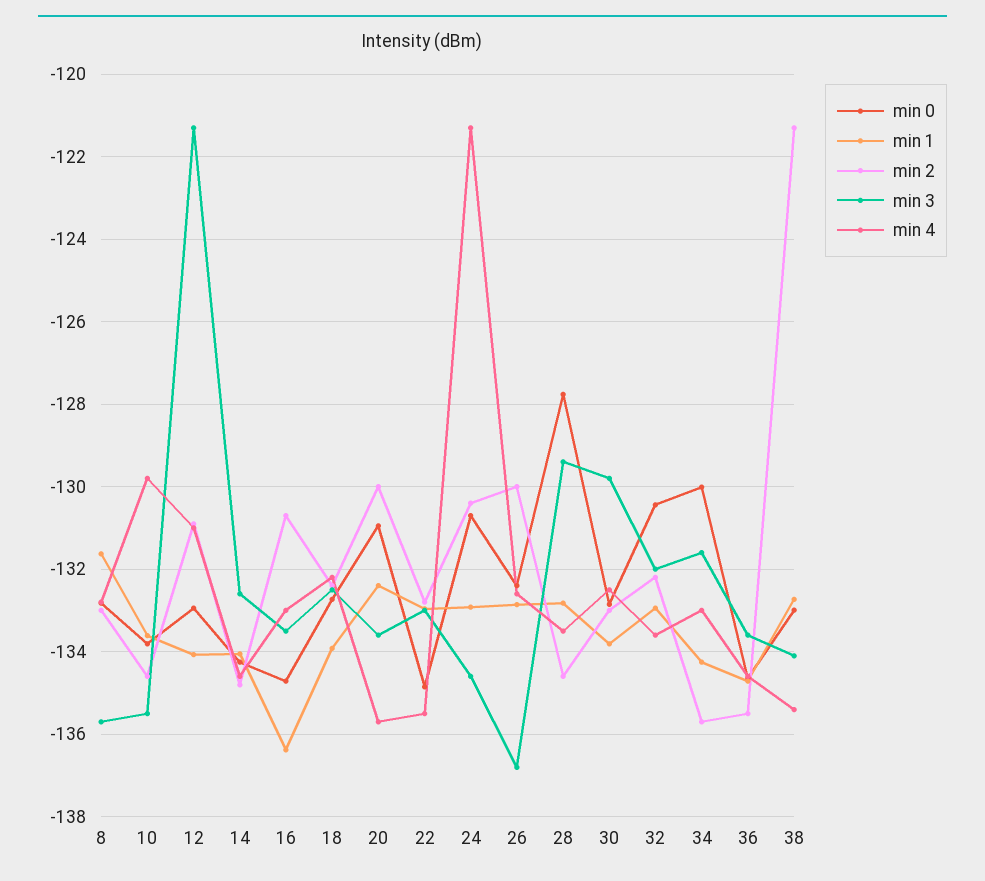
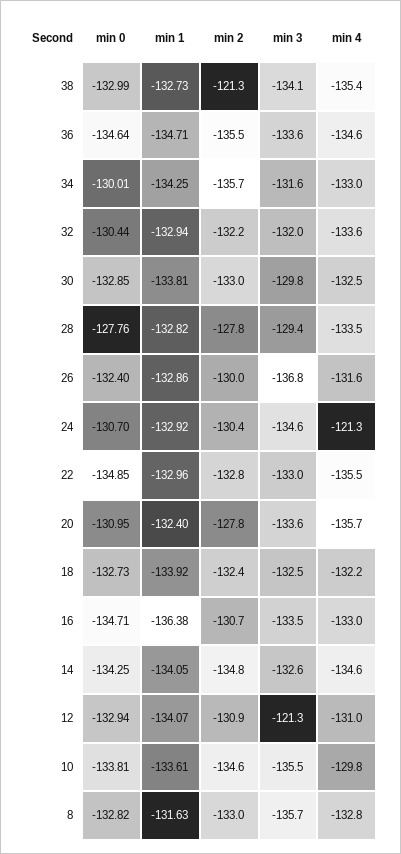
  {
    "min 0": {
      "8": -132.82,
      "10": -133.81,
      "12": -132.94,
      "14": -134.25,
      "16": -134.71,
      "18": -132.73,
      "20": -130.95,
      "22": -134.85,
      "24": -130.7,
      "26": -132.4,
      "28": -127.76,
      "30": -132.85,
      "32": -130.44,
      "34": -130.01,
      "36": -134.64,
      "38": -132.99
    },
    "min 1": {
      "8": -131.63,
      "10": -133.61,
      "12": -134.07,
      "14": -134.05,
      "16": -136.38,
      "18": -133.92,
      "20": -132.4,
      "22": -132.96,
      "24": -132.92,
      "26": -132.86,
      "28": -132.82,
      "30": -133.81,
      "32": -132.94,
      "34": -134.25,
      "36": -134.71,
      "38": -132.73
    },
    "min 2": {
      "8": -133,
      "10": -134.6,
      "12": -130.9,
      "14": -134.8,
      "16": -130.7,
      "18": -132.4,
-     "20": -130,
+     "20": -127.8,
      "22": -132.8,
      "24": -130.4,
      "26": -130,
-     "28": -134.6,
+     "28": -127.8,
      "30": -133,
      "32": -132.2,
      "34": -135.7,
      "36": -135.5,
      "38": -121.3
    },
    "min 3": {
      "8": -135.7,
      "10": -135.5,
      "12": -121.3,
      "14": -132.6,
      "16": -133.5,
      "18": -132.5,
      "20": -133.6,
      "22": -133,
      "24": -134.6,
      "26": -136.8,
      "28": -129.4,
      "30": -129.8,
      "32": -132,
      "34": -131.6,
      "36": -133.6,
      "38": -134.1
    },
    "min 4": {
      "8": -132.8,
      "10": -129.8,
      "12": -131,
      "14": -134.6,
      "16": -133,
      "18": -132.2,
      "20": -135.7,
      "22": -135.5,
      "24": -121.3,
-     "26": -132.6,
+     "26": -131.6,
      "28": -133.5,
      "30": -132.5,
      "32": -133.6,
      "34": -133,
      "36": -134.6,
      "38": -135.4
    }
  }

